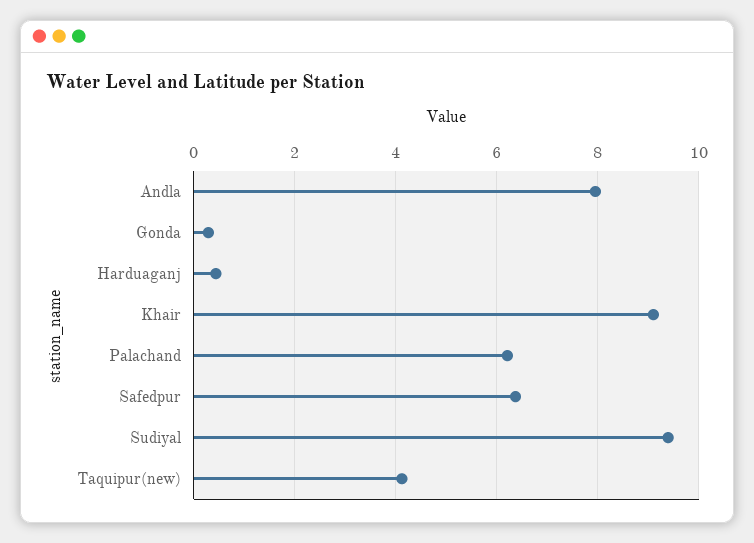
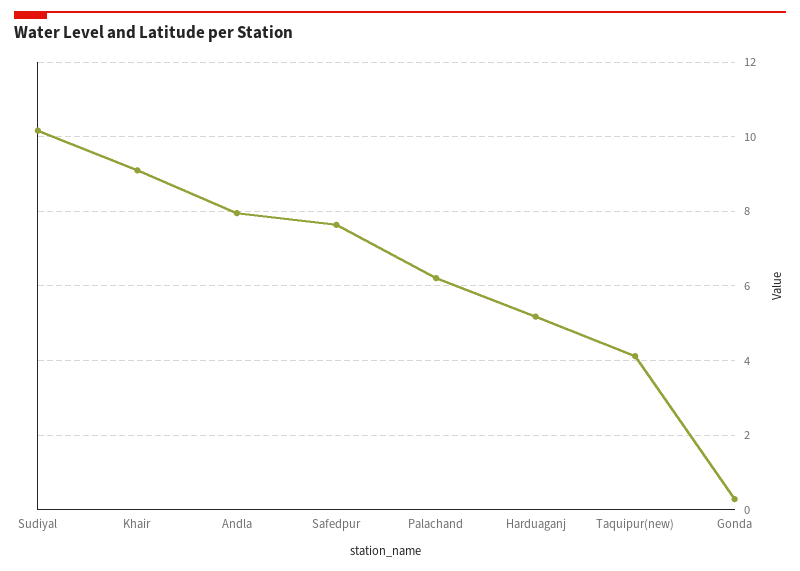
  {
    "Andla": 8,
    "Gonda": 0.2,
-   "Harduaganj": 0.4,
+   "Harduaganj": 5.2,
    "Khair": 9.2,
    "Palachand": 6.2,
-   "Safedpur": 6.4,
+   "Safedpur": 7.6,
-   "Sudiyal": 9.4,
+   "Sudiyal": 10.2,
    "Taquipur(new)": 4.2
  }

